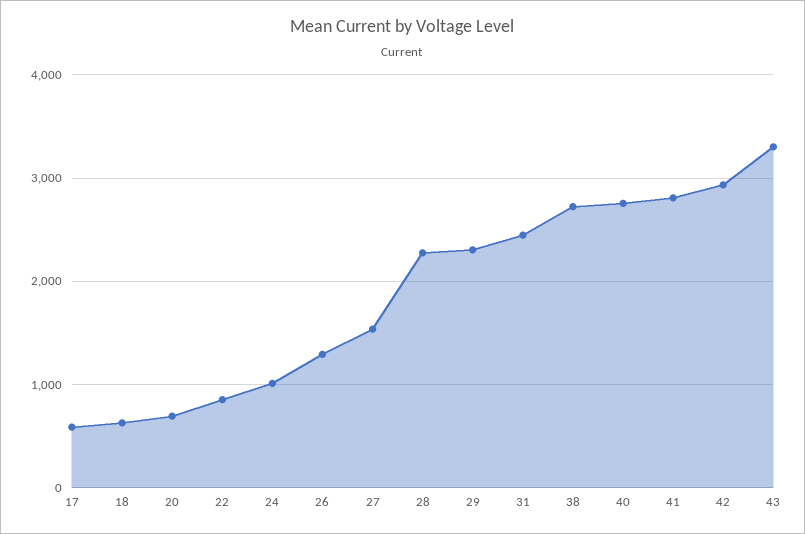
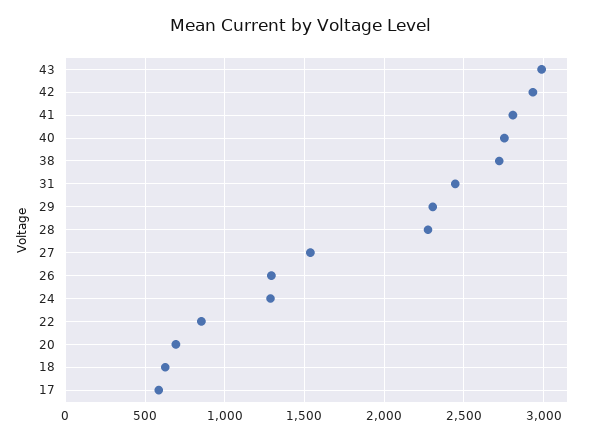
  {
    "17": 600,
    "18": 650,
    "20": 700,
    "22": 850,
-   "24": 1000,
+   "24": 1300,
    "26": 1300,
    "27": 1550,
    "28": 2300,
    "29": 2300,
    "31": 2450,
    "38": 2700,
    "40": 2750,
    "41": 2800,
    "42": 2950,
-   "43": 3300
+   "43": 3000
  }

